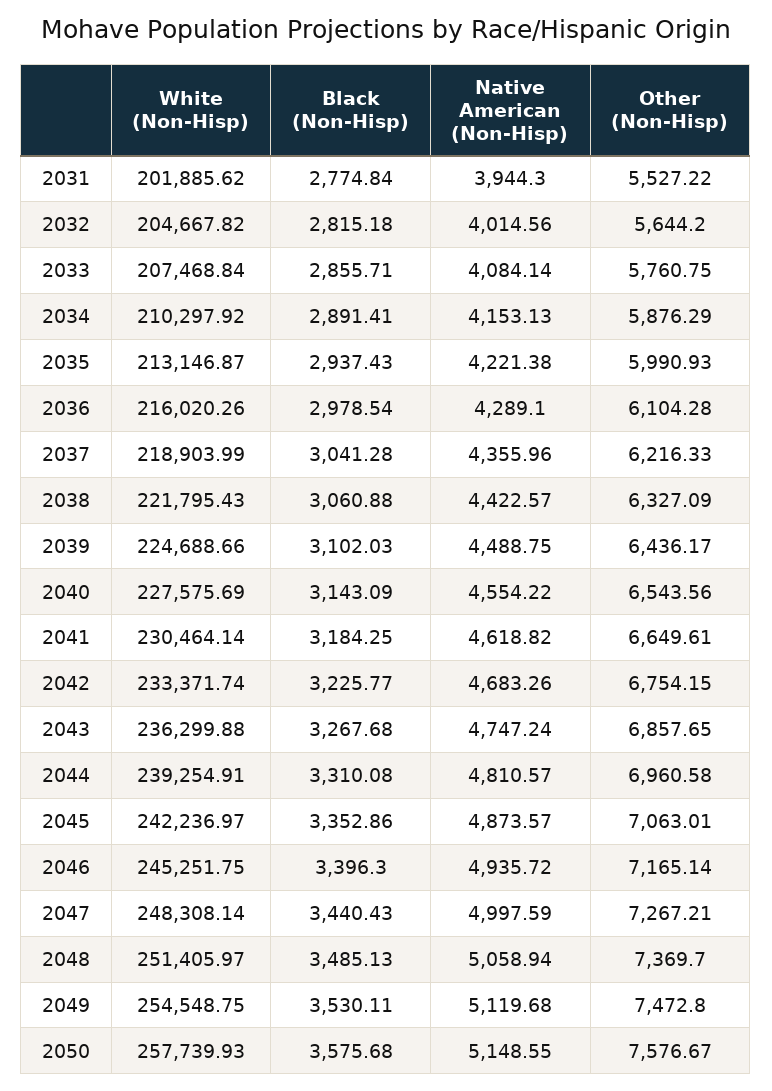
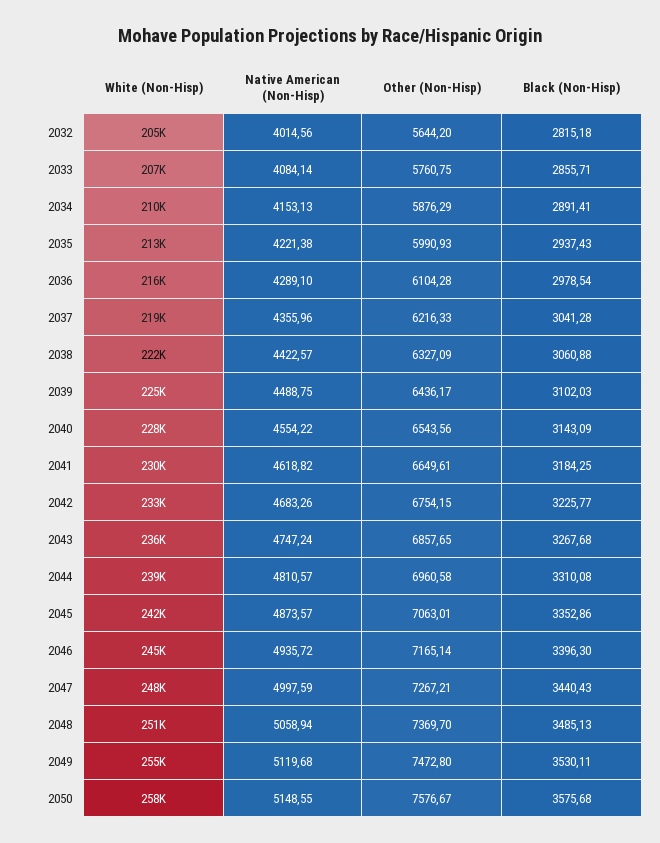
  {
    "White (Non-Hisp)": {
-     "2031": 201885.62,
      "2032": 204667.82,
      "2033": 207468.84,
      "2034": 210297.92,
      "2035": 213146.87,
      "2036": 216020.26,
      "2037": 218903.99,
      "2038": 221795.43,
      "2039": 224688.66,
      "2040": 227575.69,
      "2041": 230464.14,
      "2042": 233371.74,
      "2043": 236299.88,
      "2044": 239254.91,
      "2045": 242236.97,
      "2046": 245251.75,
      "2047": 248308.14,
      "2048": 251405.97,
      "2049": 254548.75,
      "2050": 257739.93
    },
    "Black (Non-Hisp)": {
-     "2031": 2774.84,
      "2032": 2815.18,
      "2033": 2855.71,
      "2034": 2891.41,
      "2035": 2937.43,
      "2036": 2978.54,
      "2037": 3041.28,
      "2038": 3060.88,
      "2039": 3102.03,
      "2040": 3143.09,
      "2041": 3184.25,
      "2042": 3225.77,
      "2043": 3267.68,
      "2044": 3310.08,
      "2045": 3352.86,
      "2046": 3396.3,
      "2047": 3440.43,
      "2048": 3485.13,
      "2049": 3530.11,
      "2050": 3575.68
    },
    "Native American (Non-Hisp)": {
-     "2031": 3944.3,
      "2032": 4014.56,
      "2033": 4084.14,
      "2034": 4153.13,
      "2035": 4221.38,
      "2036": 4289.1,
      "2037": 4355.96,
      "2038": 4422.57,
      "2039": 4488.75,
      "2040": 4554.22,
      "2041": 4618.82,
      "2042": 4683.26,
      "2043": 4747.24,
      "2044": 4810.57,
      "2045": 4873.57,
      "2046": 4935.72,
      "2047": 4997.59,
      "2048": 5058.94,
      "2049": 5119.68,
      "2050": 5148.55
    },
    "Other (Non-Hisp)": {
-     "2031": 5527.22,
      "2032": 5644.2,
      "2033": 5760.75,
      "2034": 5876.29,
      "2035": 5990.93,
      "2036": 6104.28,
      "2037": 6216.33,
      "2038": 6327.09,
      "2039": 6436.17,
      "2040": 6543.56,
      "2041": 6649.61,
      "2042": 6754.15,
      "2043": 6857.65,
      "2044": 6960.58,
      "2045": 7063.01,
      "2046": 7165.14,
      "2047": 7267.21,
      "2048": 7369.7,
      "2049": 7472.8,
      "2050": 7576.67
    }
  }

